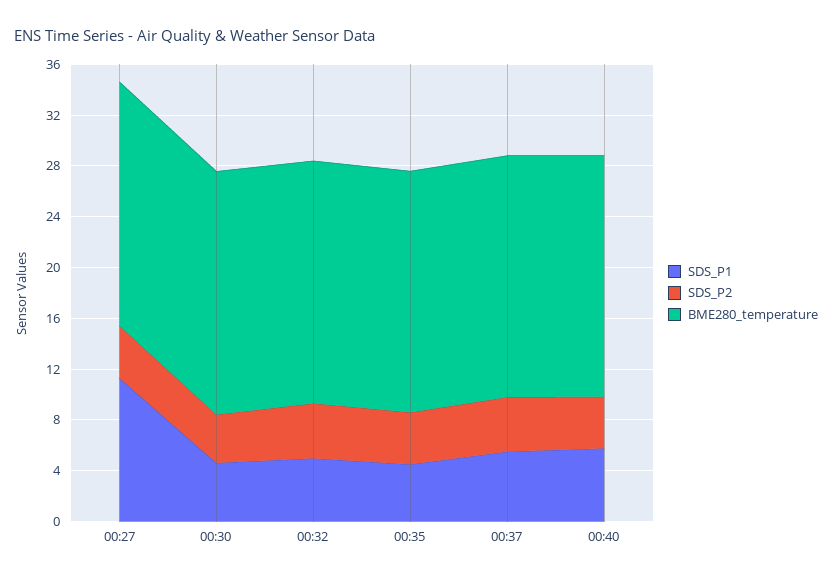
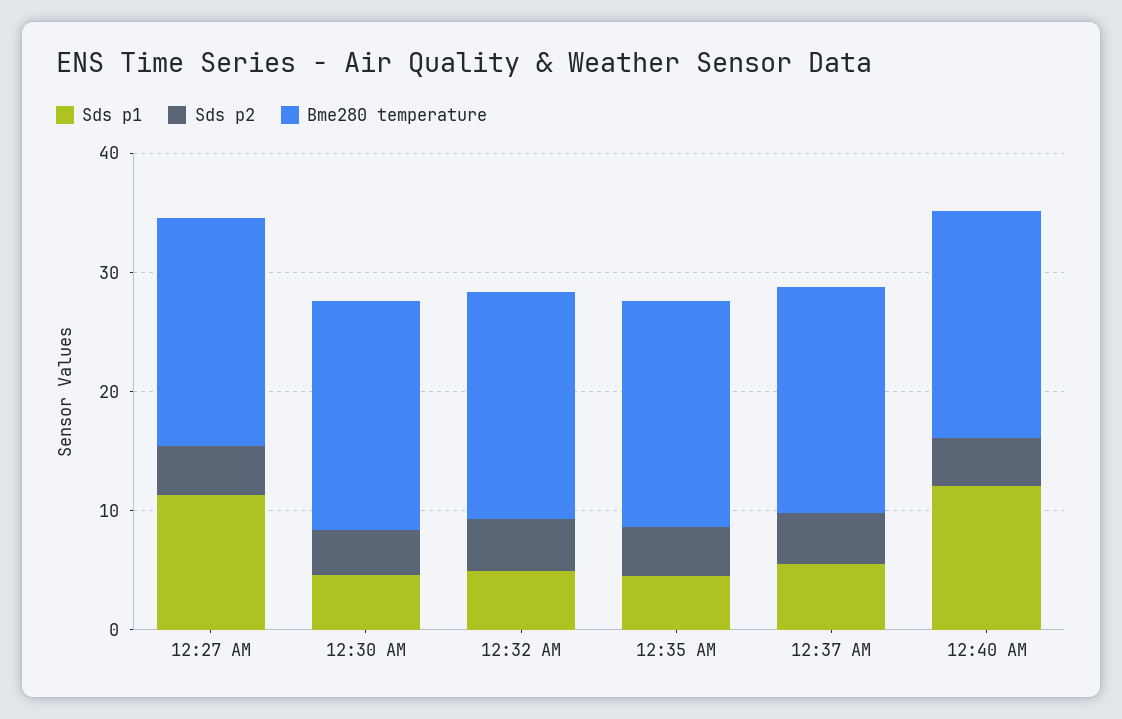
  {
    "SDS_P1": {
      "00:27": 11,
      "00:30": 5,
      "00:32": 5,
      "00:35": 5,
      "00:37": 6,
-     "00:40": 6
+     "00:40": 12
    },
    "SDS_P2": {
      "00:27": 4,
      "00:30": 4,
      "00:32": 4,
      "00:35": 4,
      "00:37": 4,
      "00:40": 4
    },
    "BME280_temperature": {
      "00:27": 19,
      "00:30": 19,
      "00:32": 19,
      "00:35": 19,
      "00:37": 19,
      "00:40": 19
    }
  }

